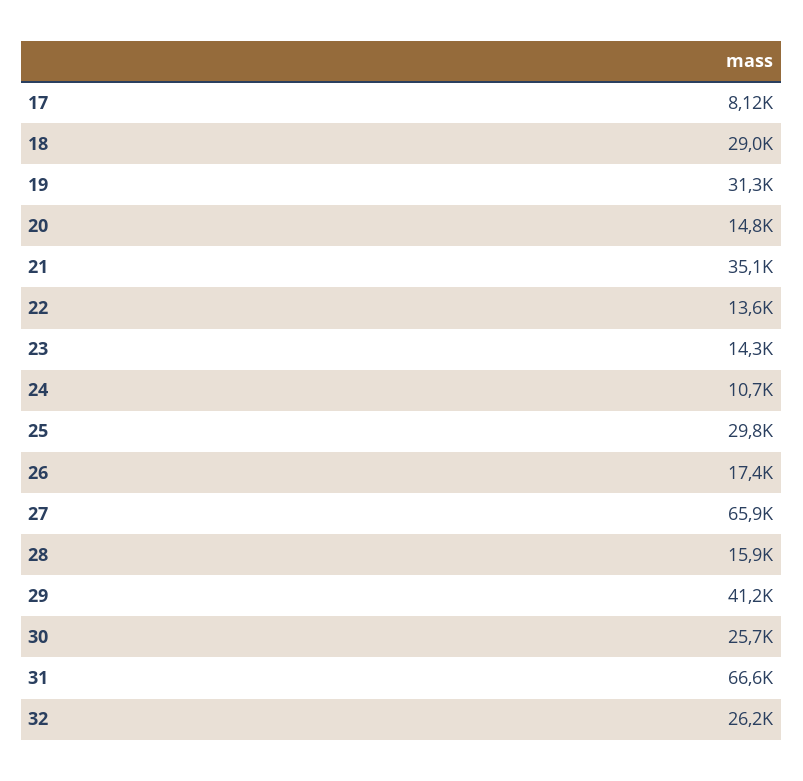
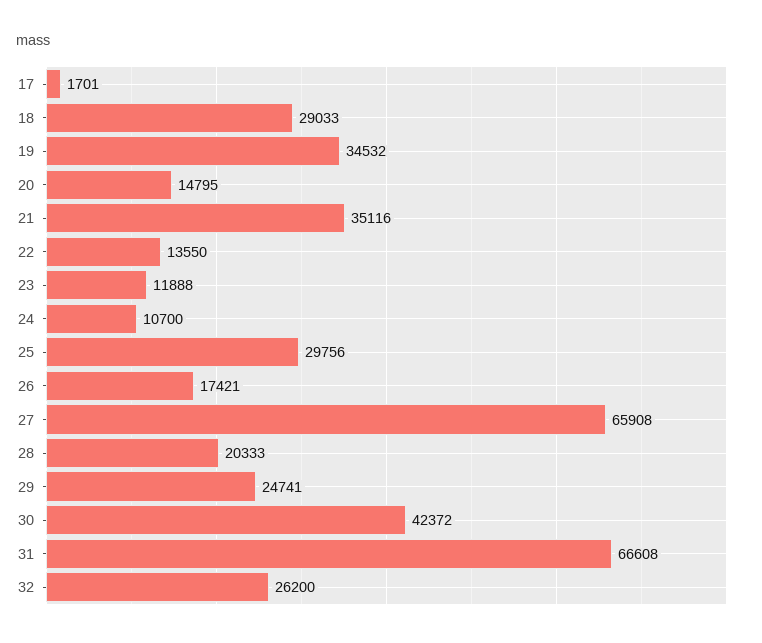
  {
-   "17": 8120,
+   "17": 1701,
    "18": 29033,
-   "19": 31300,
+   "19": 34532,
    "20": 14795,
    "21": 35116,
    "22": 13550,
-   "23": 14300,
+   "23": 11888,
    "24": 10700,
    "25": 29756,
    "26": 17421,
    "27": 65908,
-   "28": 15900,
+   "28": 20333,
-   "29": 41200,
+   "29": 24741,
-   "30": 25700,
+   "30": 42372,
    "31": 66608,
    "32": 26200
  }

